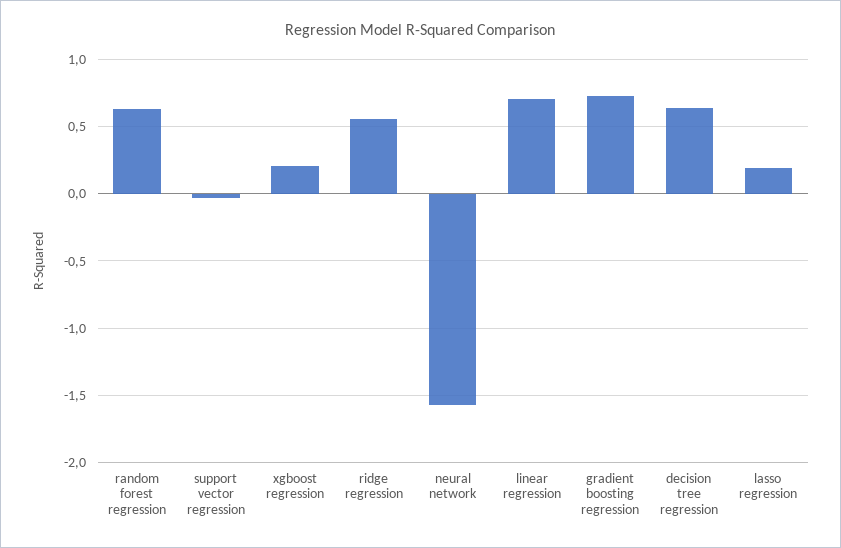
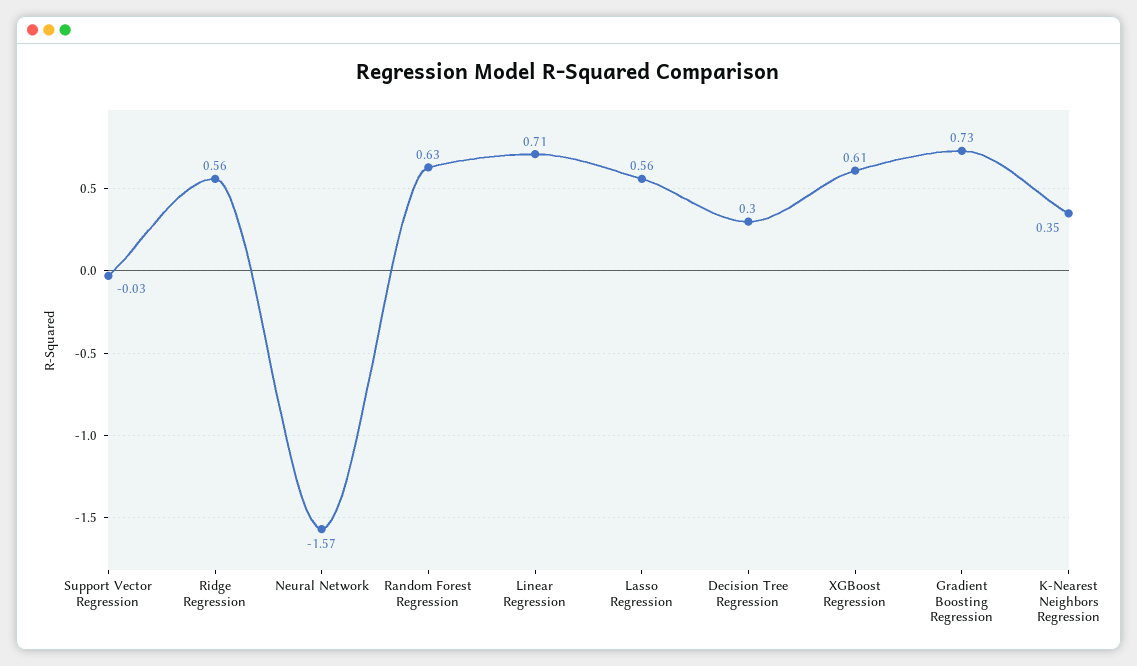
  {
    "random forest regression": 0.63,
    "support vector regression": -0.03,
-   "xgboost regression": 0.2,
+   "xgboost regression": 0.61,
    "ridge regression": 0.56,
    "neural network": -1.57,
    "linear regression": 0.71,
    "gradient boosting regression": 0.73,
-   "decision tree regression": 0.65,
+   "decision tree regression": 0.3,
-   "lasso regression": 0.2
+   "lasso regression": 0.56,
+   "K-Nearest Neighbors Regression": 0.35
  }

